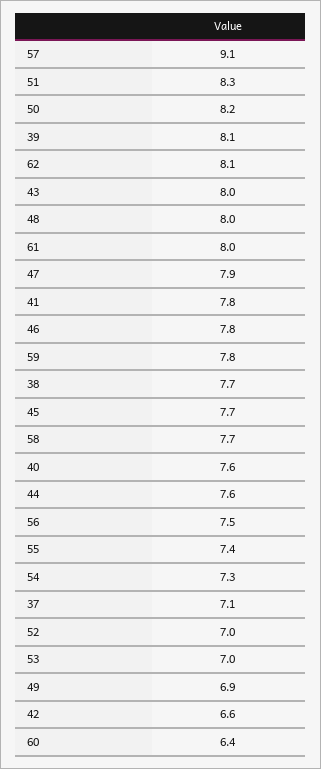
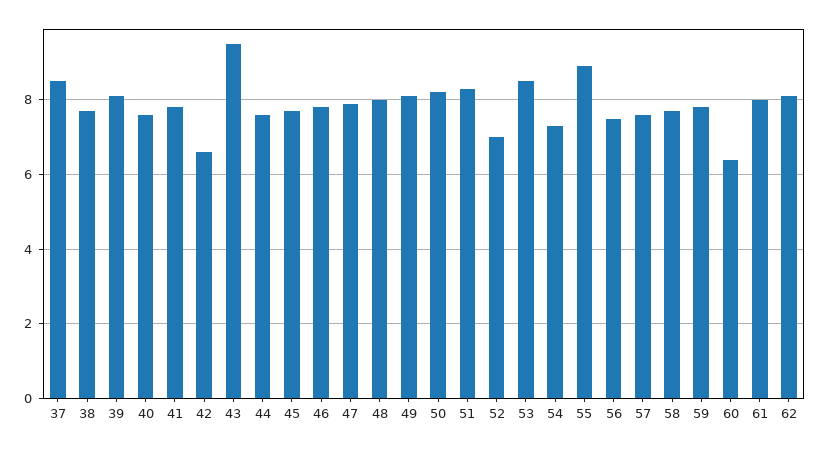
  {
-   "57": 9.1,
+   "57": 7.5,
    "51": 8.3,
    "50": 8.2,
    "39": 8.1,
    "62": 8.1,
-   "43": 8,
+   "43": 9.5,
    "48": 8,
    "61": 8,
    "47": 7.9,
    "41": 7.8,
    "46": 7.8,
    "59": 7.8,
    "38": 7.7,
    "45": 7.7,
    "58": 7.7,
    "40": 7.6,
    "44": 7.6,
    "56": 7.5,
-   "55": 7.4,
+   "55": 9,
    "54": 7.3,
-   "37": 7.1,
+   "37": 8.5,
    "52": 7,
-   "53": 7,
+   "53": 8.5,
-   "49": 6.9,
+   "49": 8,
    "42": 6.6,
    "60": 6.4
  }

